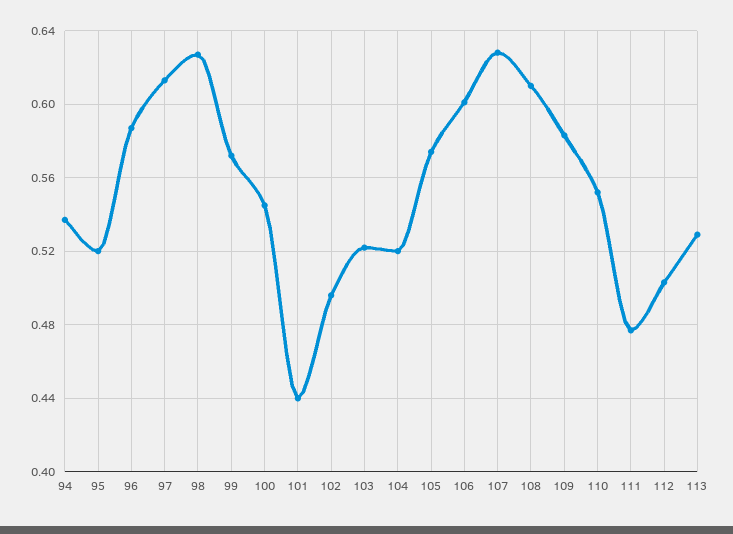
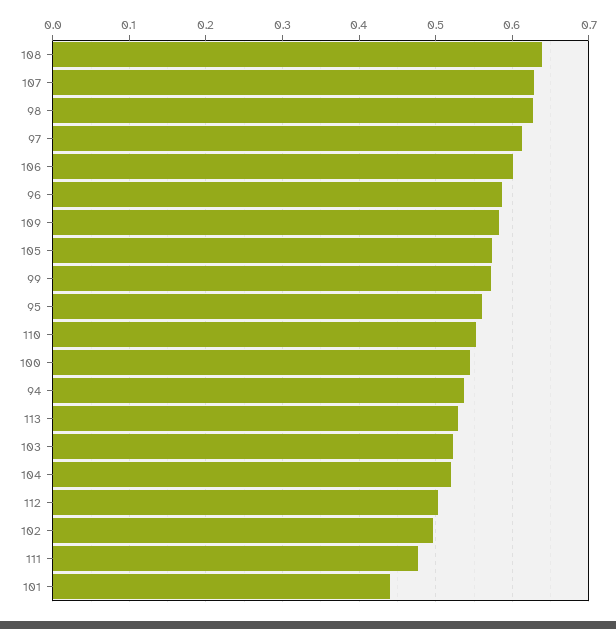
  {
    "94": 0.535,
-   "95": 0.52,
+   "95": 0.56,
    "96": 0.585,
    "97": 0.615,
    "98": 0.625,
    "99": 0.57,
    "100": 0.545,
    "101": 0.44,
    "102": 0.495,
    "103": 0.52,
    "104": 0.52,
    "105": 0.575,
    "106": 0.6,
    "107": 0.63,
-   "108": 0.61,
+   "108": 0.64,
    "109": 0.585,
    "110": 0.55,
    "111": 0.475,
    "112": 0.505,
    "113": 0.53
  }

